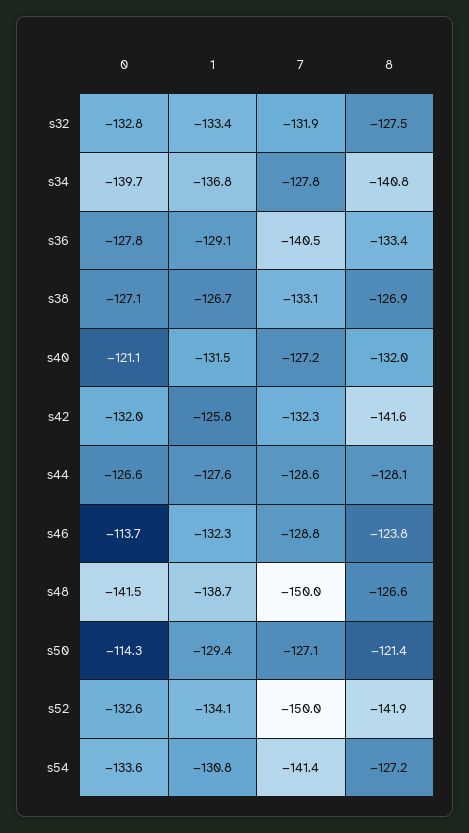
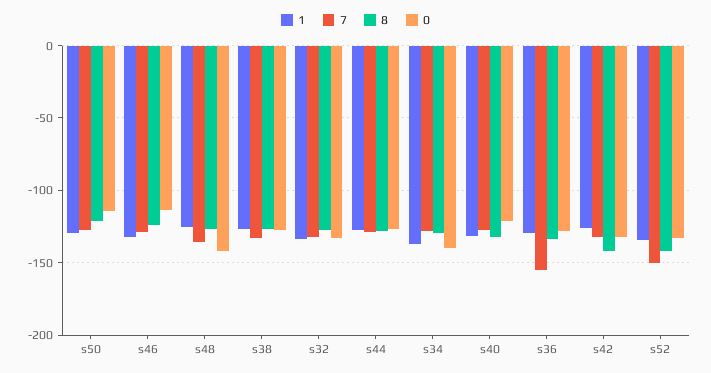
  {
    "0": {
      "s32": -132.8,
      "s34": -139.7,
      "s36": -127.8,
      "s38": -127.1,
      "s40": -121.1,
      "s42": -132,
      "s44": -126.6,
      "s46": -113.7,
      "s48": -141.5,
      "s50": -114.3,
-     "s52": -132.6,
+     "s52": -132.6
-     "s54": -133.6
    },
    "1": {
      "s32": -133.4,
      "s34": -136.8,
      "s36": -129.1,
      "s38": -126.7,
      "s40": -131.5,
      "s42": -125.8,
      "s44": -127.6,
      "s46": -132.3,
-     "s48": -138.7,
+     "s48": -125,
      "s50": -129.4,
-     "s52": -134.1,
+     "s52": -134.1
-     "s54": -130.8
    },
    "7": {
      "s32": -131.9,
      "s34": -127.8,
-     "s36": -140.5,
+     "s36": -155,
      "s38": -133.1,
      "s40": -127.2,
      "s42": -132.3,
      "s44": -128.6,
      "s46": -128.8,
-     "s48": -150,
+     "s48": -135,
      "s50": -127.1,
-     "s52": -150,
+     "s52": -150
-     "s54": -141.4
    },
    "8": {
      "s32": -127.5,
-     "s34": -140.8,
+     "s34": -130,
      "s36": -133.4,
      "s38": -126.9,
      "s40": -132,
      "s42": -141.6,
      "s44": -128.1,
      "s46": -123.8,
      "s48": -126.6,
      "s50": -121.4,
-     "s52": -141.9,
+     "s52": -141.9
-     "s54": -127.2
    }
  }

